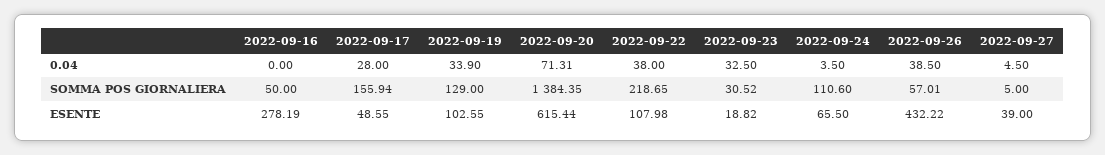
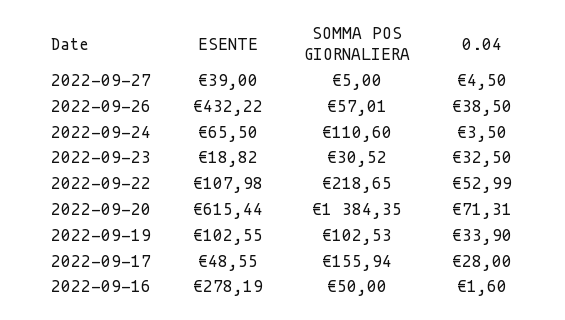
  {
    "2022-09-16": {
-     "0.04": 0,
+     "0.04": 1.6,
      "SOMMA POS GIORNALIERA": 50,
      "ESENTE": 278.19
    },
    "2022-09-17": {
      "0.04": 28,
      "SOMMA POS GIORNALIERA": 155.94,
      "ESENTE": 48.55
    },
    "2022-09-19": {
      "0.04": 33.9,
-     "SOMMA POS GIORNALIERA": 129,
+     "SOMMA POS GIORNALIERA": 102.53,
      "ESENTE": 102.55
    },
    "2022-09-20": {
      "0.04": 71.31,
      "SOMMA POS GIORNALIERA": 1384.35,
      "ESENTE": 615.44
    },
    "2022-09-22": {
-     "0.04": 38,
+     "0.04": 52.99,
      "SOMMA POS GIORNALIERA": 218.65,
      "ESENTE": 107.98
    },
    "2022-09-23": {
      "0.04": 32.5,
      "SOMMA POS GIORNALIERA": 30.52,
      "ESENTE": 18.82
    },
    "2022-09-24": {
      "0.04": 3.5,
      "SOMMA POS GIORNALIERA": 110.6,
      "ESENTE": 65.5
    },
    "2022-09-26": {
      "0.04": 38.5,
      "SOMMA POS GIORNALIERA": 57.01,
      "ESENTE": 432.22
    },
    "2022-09-27": {
      "0.04": 4.5,
      "SOMMA POS GIORNALIERA": 5,
      "ESENTE": 39
    }
  }

